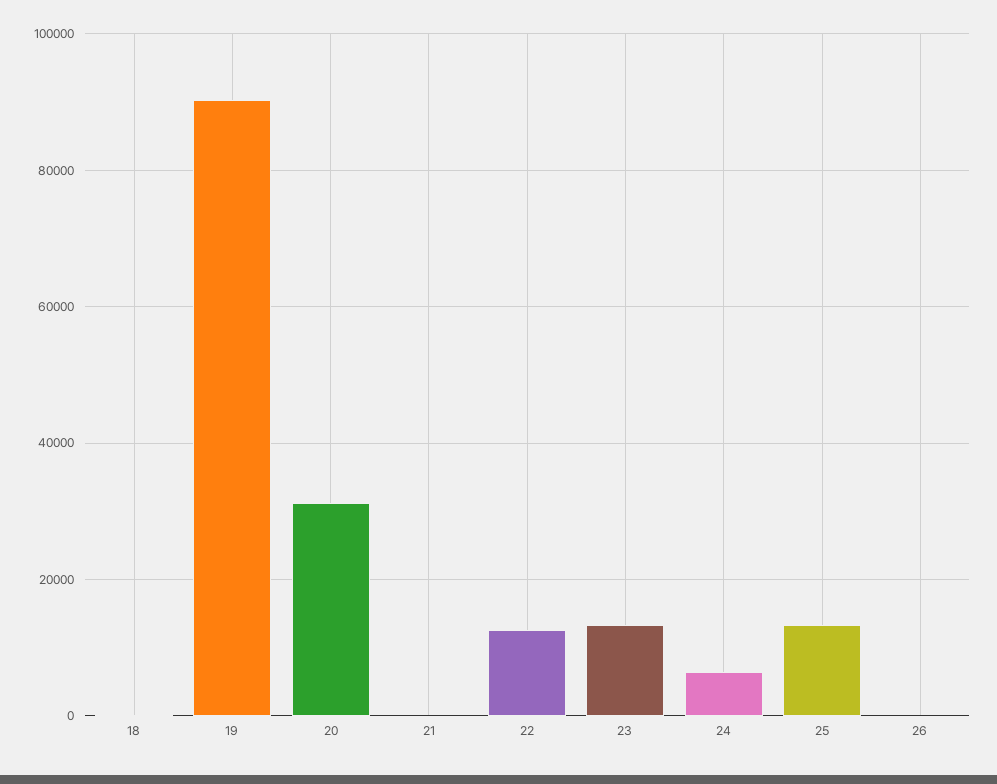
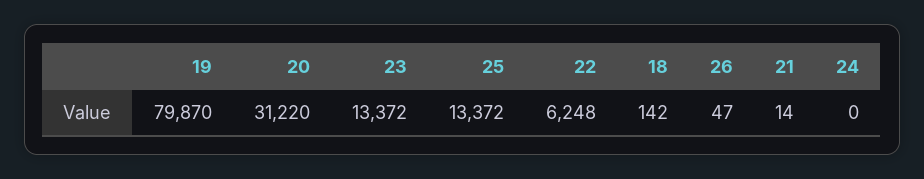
  {
    "18": 142,
-   "19": 90000,
+   "19": 79870,
    "20": 31220,
    "21": 14,
-   "22": 12000,
+   "22": 6248,
    "23": 13372,
-   "24": 6000,
+   "24": 0,
    "25": 13372,
    "26": 47
  }

